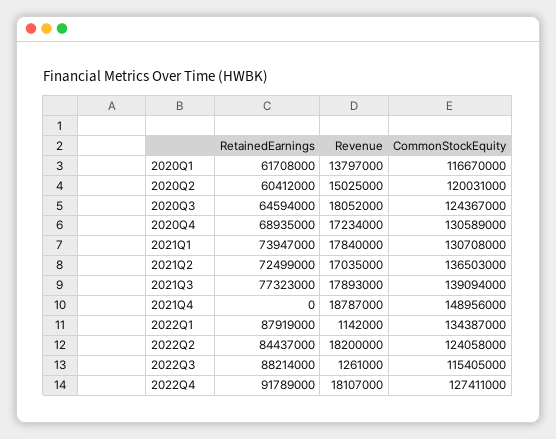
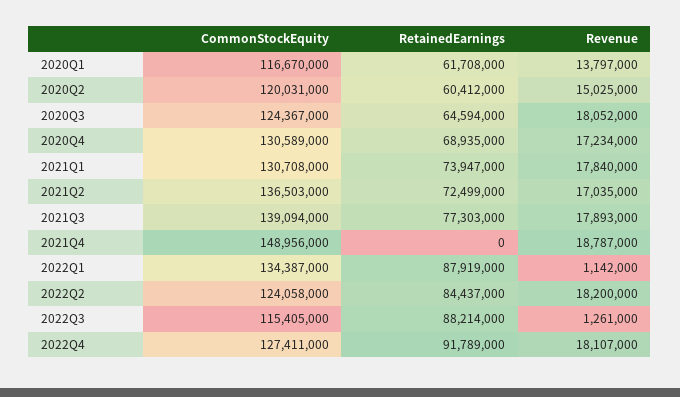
  {
    "RetainedEarnings": {
      "2020Q1": 61708000,
      "2020Q2": 60412000,
      "2020Q3": 64594000,
      "2020Q4": 68935000,
      "2021Q1": 73947000,
      "2021Q2": 72499000,
-     "2021Q3": 77323000,
+     "2021Q3": 77303000,
      "2021Q4": 0,
      "2022Q1": 87919000,
      "2022Q2": 84437000,
      "2022Q3": 88214000,
      "2022Q4": 91789000
    },
    "Revenue": {
      "2020Q1": 13797000,
      "2020Q2": 15025000,
      "2020Q3": 18052000,
      "2020Q4": 17234000,
      "2021Q1": 17840000,
      "2021Q2": 17035000,
      "2021Q3": 17893000,
      "2021Q4": 18787000,
      "2022Q1": 1142000,
      "2022Q2": 18200000,
      "2022Q3": 1261000,
      "2022Q4": 18107000
    },
    "CommonStockEquity": {
      "2020Q1": 116670000,
      "2020Q2": 120031000,
      "2020Q3": 124367000,
      "2020Q4": 130589000,
      "2021Q1": 130708000,
      "2021Q2": 136503000,
      "2021Q3": 139094000,
      "2021Q4": 148956000,
      "2022Q1": 134387000,
      "2022Q2": 124058000,
      "2022Q3": 115405000,
      "2022Q4": 127411000
    }
  }

